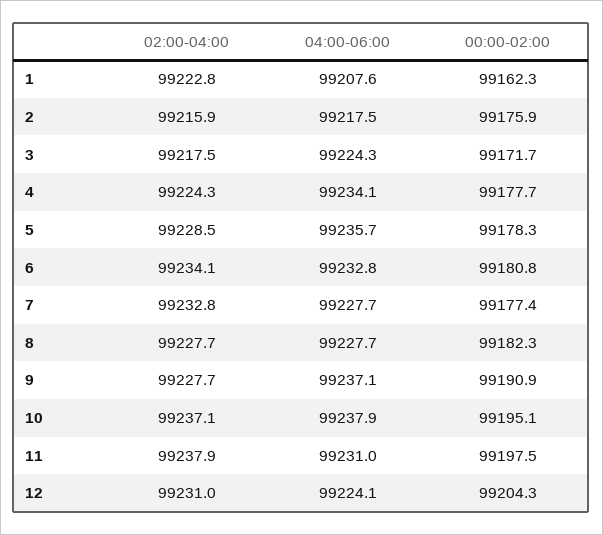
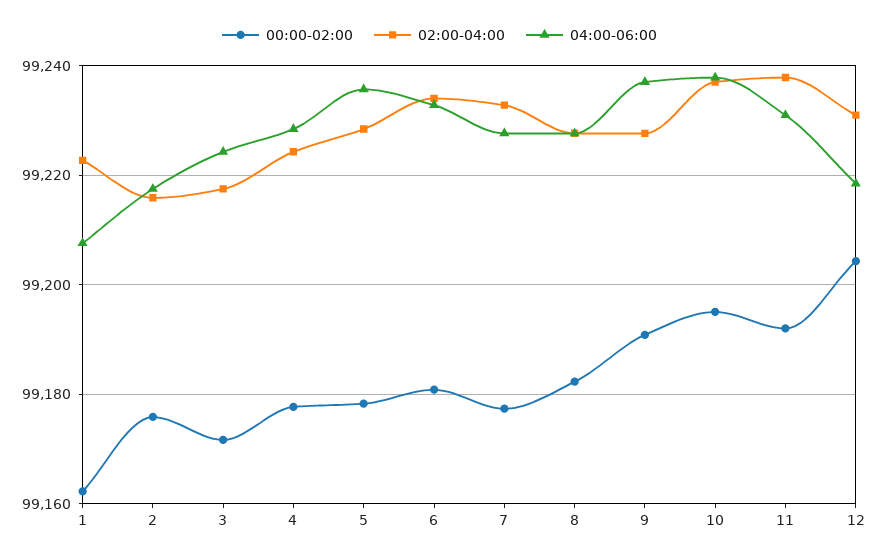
  {
    "02:00-04:00": {
      "1": 99222.8,
      "2": 99215.9,
      "3": 99217.5,
      "4": 99224.3,
      "5": 99228.5,
      "6": 99234.1,
      "7": 99232.8,
      "8": 99227.7,
      "9": 99227.7,
      "10": 99237.1,
      "11": 99237.9,
      "12": 99231
    },
    "04:00-06:00": {
      "1": 99207.6,
      "2": 99217.5,
      "3": 99224.3,
-     "4": 99234.1,
+     "4": 99228,
      "5": 99235.7,
      "6": 99232.8,
      "7": 99227.7,
      "8": 99227.7,
      "9": 99237.1,
      "10": 99237.9,
      "11": 99231,
-     "12": 99224.1
+     "12": 99218
    },
    "00:00-02:00": {
      "1": 99162.3,
      "2": 99175.9,
      "3": 99171.7,
      "4": 99177.7,
      "5": 99178.3,
      "6": 99180.8,
      "7": 99177.4,
      "8": 99182.3,
      "9": 99190.9,
      "10": 99195.1,
-     "11": 99197.5,
+     "11": 99192,
      "12": 99204.3
    }
  }

